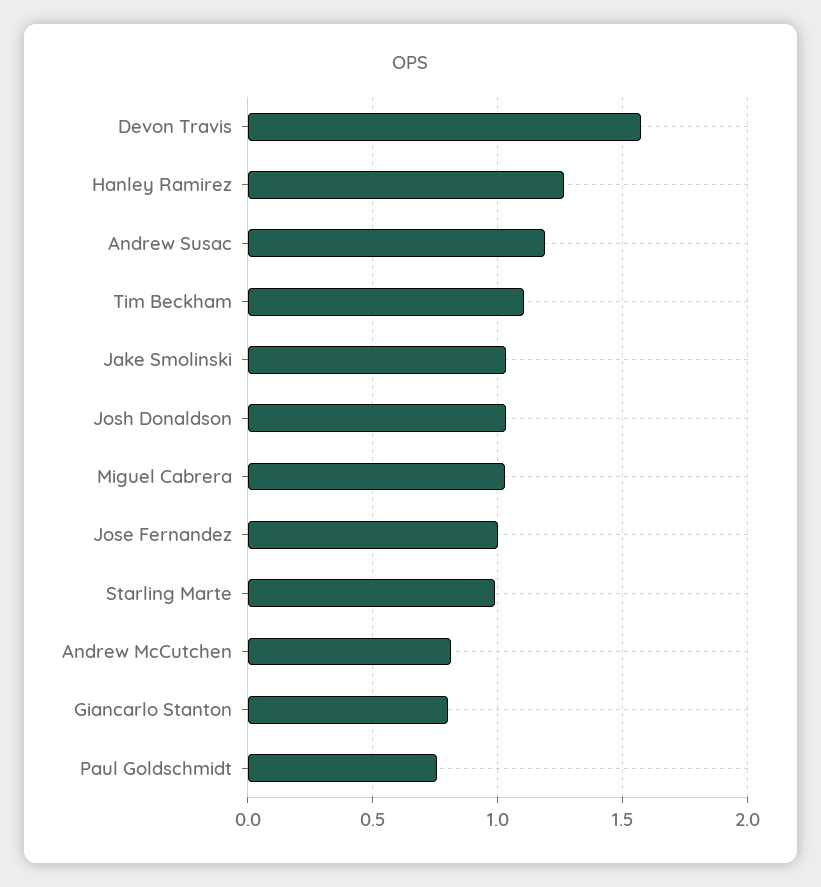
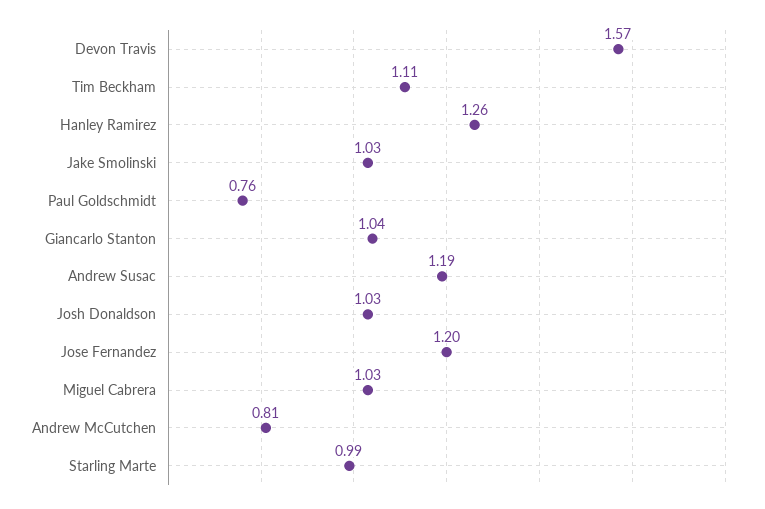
  {
    "Devon Travis": 1.57,
    "Hanley Ramirez": 1.26,
    "Andrew Susac": 1.19,
    "Tim Beckham": 1.11,
    "Jake Smolinski": 1.03,
    "Josh Donaldson": 1.03,
    "Miguel Cabrera": 1.03,
-   "Jose Fernandez": 1,
+   "Jose Fernandez": 1.2,
    "Starling Marte": 0.99,
    "Andrew McCutchen": 0.81,
-   "Giancarlo Stanton": 0.8,
+   "Giancarlo Stanton": 1.04,
    "Paul Goldschmidt": 0.76
  }

